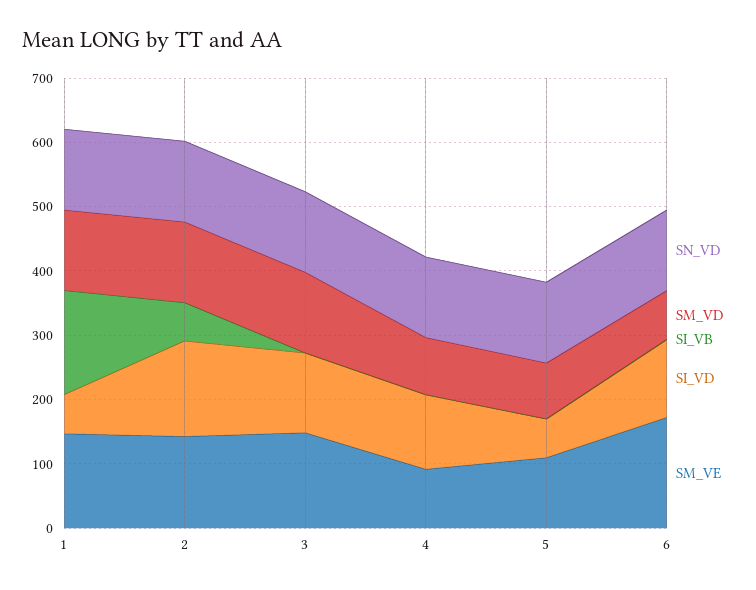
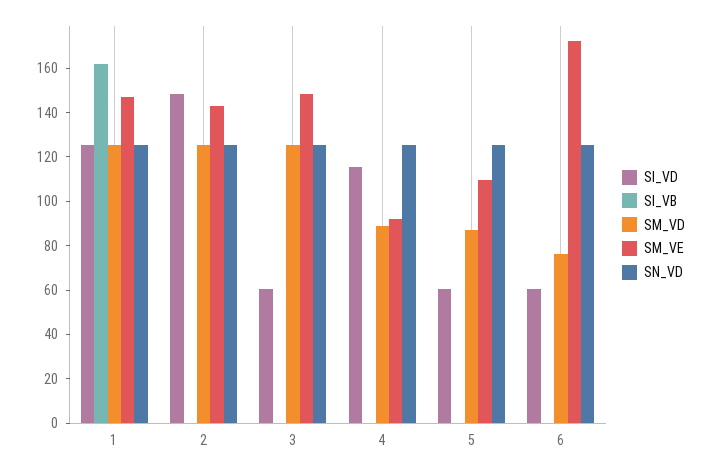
  {
    "SN_VD": {
      "1": 125,
      "2": 125,
      "3": 125,
      "4": 125,
      "5": 125,
      "6": 125
    },
    "SM_VD": {
      "1": 125,
      "2": 125,
      "3": 125,
      "4": 90,
      "5": 85,
      "6": 75
    },
    "SI_VB": {
      "1": 160,
-     "2": 60,
+     "2": 0,
      "3": 0,
      "4": 0,
      "5": 0,
      "6": 0
    },
    "SI_VD": {
-     "1": 60,
+     "1": 125,
      "2": 150,
-     "3": 120,
+     "3": 60,
      "4": 115,
      "5": 60,
-     "6": 120
+     "6": 60
    },
    "SM_VE": {
      "1": 145,
      "2": 145,
      "3": 150,
      "4": 90,
      "5": 110,
      "6": 170
    }
  }

